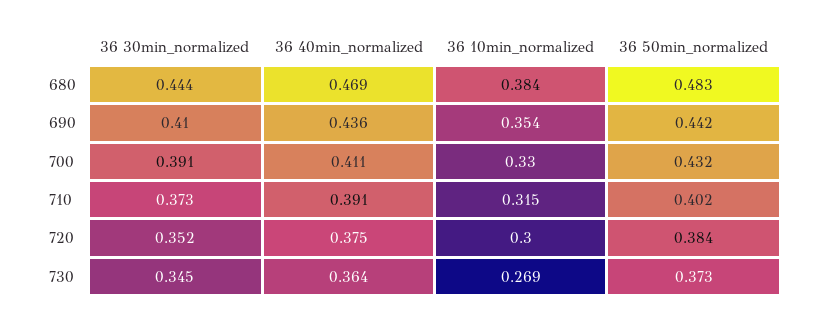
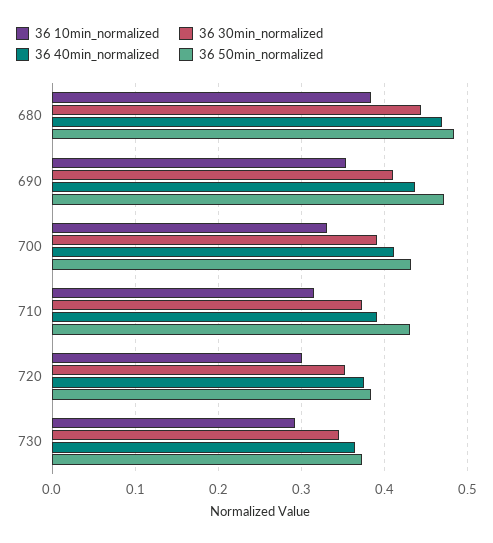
  {
    "36 30min_normalized": {
      "680": 0.444,
      "690": 0.41,
      "700": 0.391,
      "710": 0.373,
      "720": 0.352,
      "730": 0.345
    },
    "36 40min_normalized": {
      "680": 0.469,
      "690": 0.436,
      "700": 0.411,
      "710": 0.391,
      "720": 0.375,
      "730": 0.364
    },
    "36 10min_normalized": {
      "680": 0.384,
      "690": 0.354,
      "700": 0.33,
      "710": 0.315,
      "720": 0.3,
-     "730": 0.269
+     "730": 0.29
    },
    "36 50min_normalized": {
      "680": 0.483,
-     "690": 0.442,
+     "690": 0.47,
      "700": 0.432,
-     "710": 0.402,
+     "710": 0.43,
      "720": 0.384,
      "730": 0.373
    }
  }

